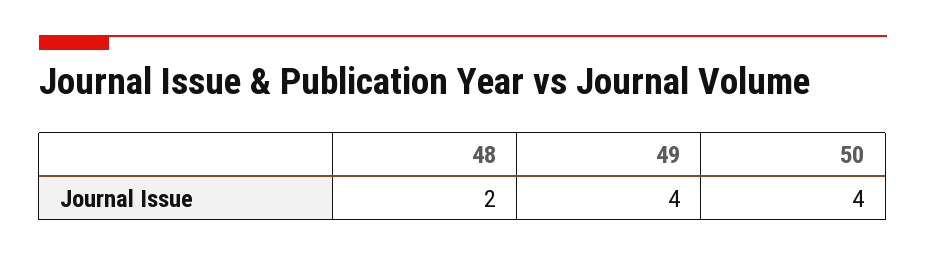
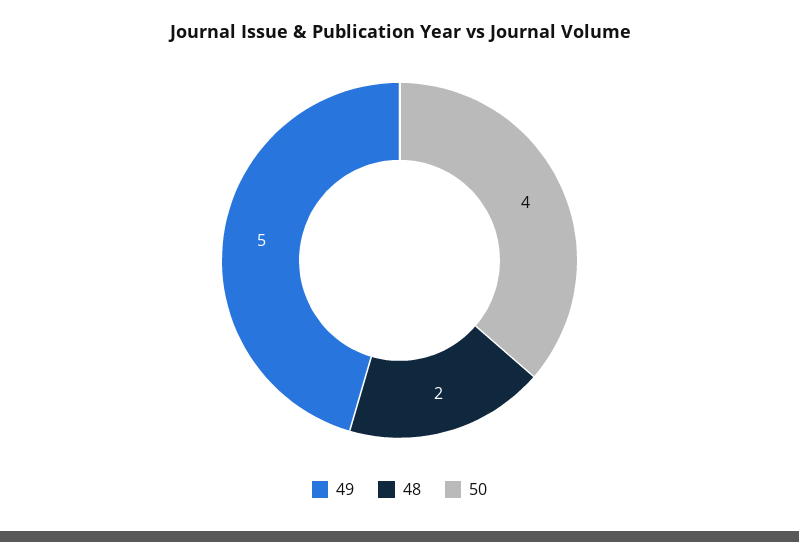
  {
    "48": 2,
-   "49": 4,
+   "49": 5,
    "50": 4
  }

